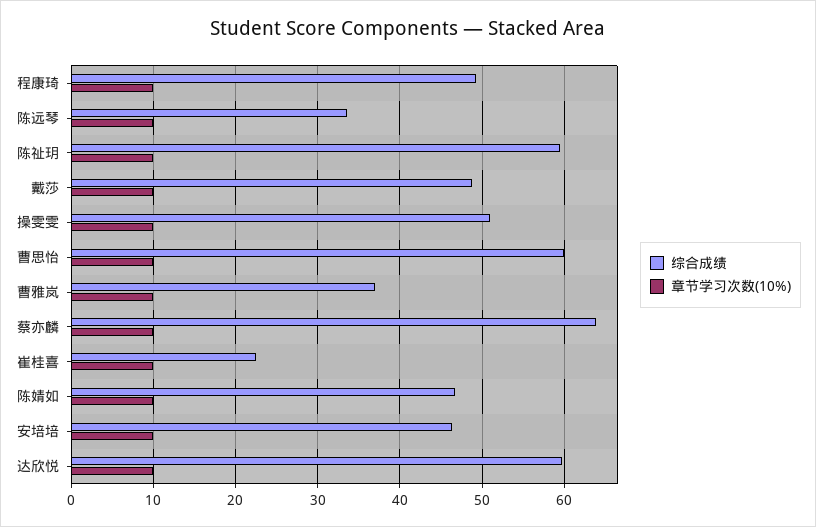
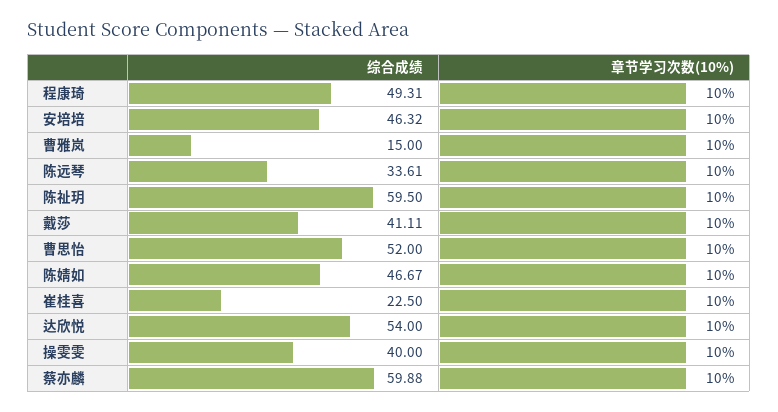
  {
    "综合成绩": {
      "程康琦": 49.31,
      "陈远琴": 33.61,
      "陈祉玥": 59.5,
-     "戴莎": 49,
+     "戴莎": 41.11,
-     "操雯雯": 51,
+     "操雯雯": 40,
-     "曹思怡": 60,
+     "曹思怡": 52,
-     "曹雅岚": 37,
+     "曹雅岚": 15,
-     "蔡亦麟": 64,
+     "蔡亦麟": 59.88,
      "崔桂喜": 22.5,
      "陈婧如": 46.67,
      "安培培": 46.32,
-     "达欣悦": 60
+     "达欣悦": 54
    },
    "章节学习次数(10%)": {
      "程康琦": 10,
      "陈远琴": 10,
      "陈祉玥": 10,
      "戴莎": 10,
      "操雯雯": 10,
      "曹思怡": 10,
      "曹雅岚": 10,
      "蔡亦麟": 10,
      "崔桂喜": 10,
      "陈婧如": 10,
      "安培培": 10,
      "达欣悦": 10
    }
  }

